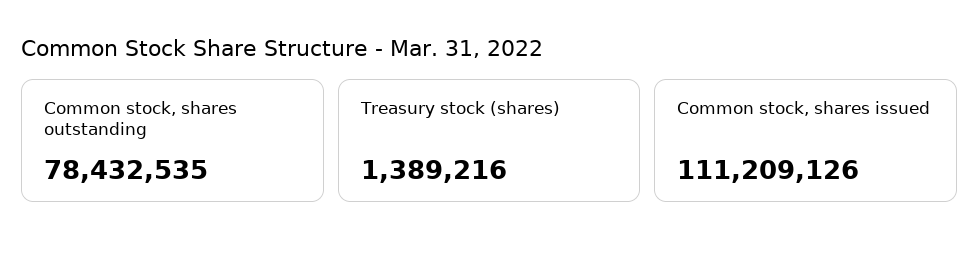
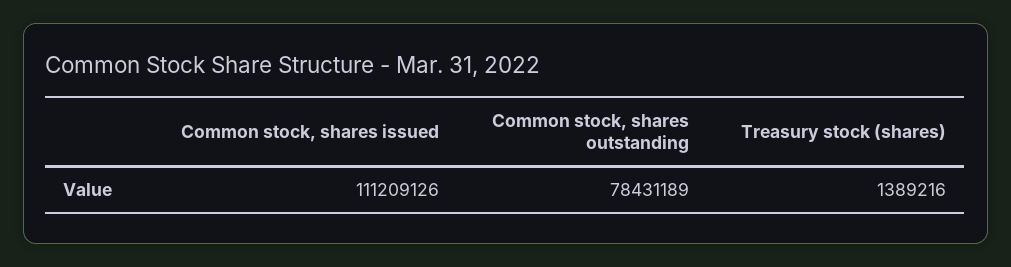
  {
-   "Common stock, shares outstanding": 78432535,
+   "Common stock, shares outstanding": 78431189,
    "Treasury stock (shares)": 1389216,
    "Common stock, shares issued": 111209126
  }

